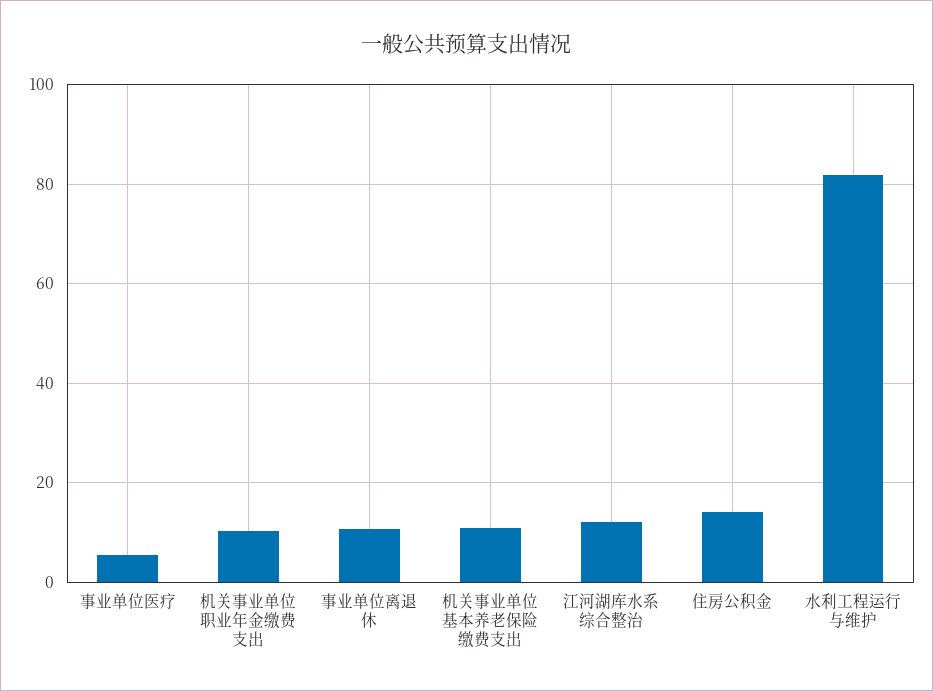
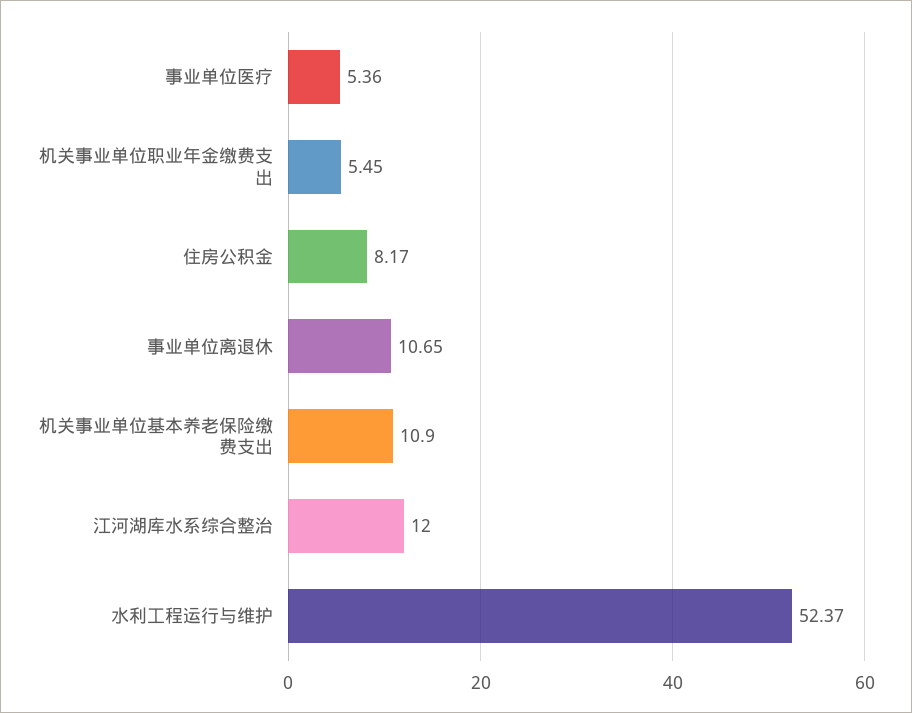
  {
    "事业单位医疗": 5.36,
-   "机关事业单位职业年金缴费支出": 10,
+   "机关事业单位职业年金缴费支出": 5.45,
    "事业单位离退休": 10.65,
    "机关事业单位基本养老保险缴费支出": 10.9,
    "江河湖库水系综合整治": 12,
-   "住房公积金": 14,
+   "住房公积金": 8.17,
-   "水利工程运行与维护": 82
+   "水利工程运行与维护": 52.37
  }

